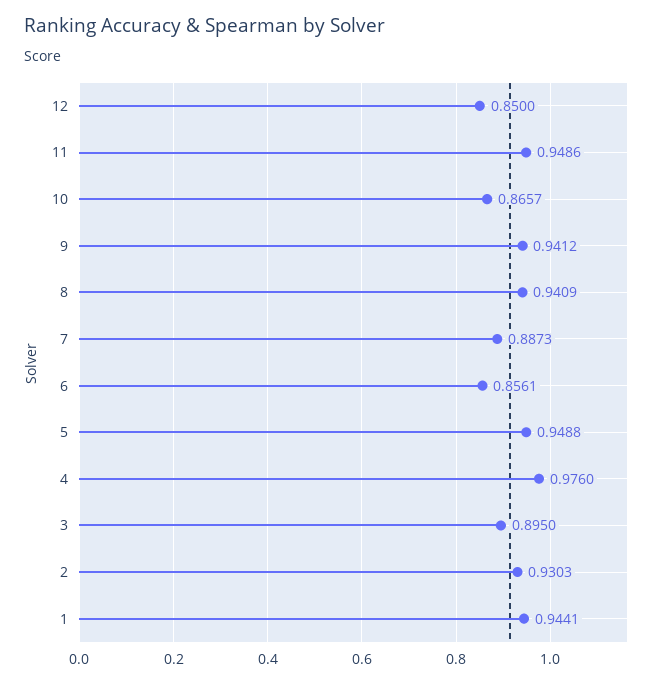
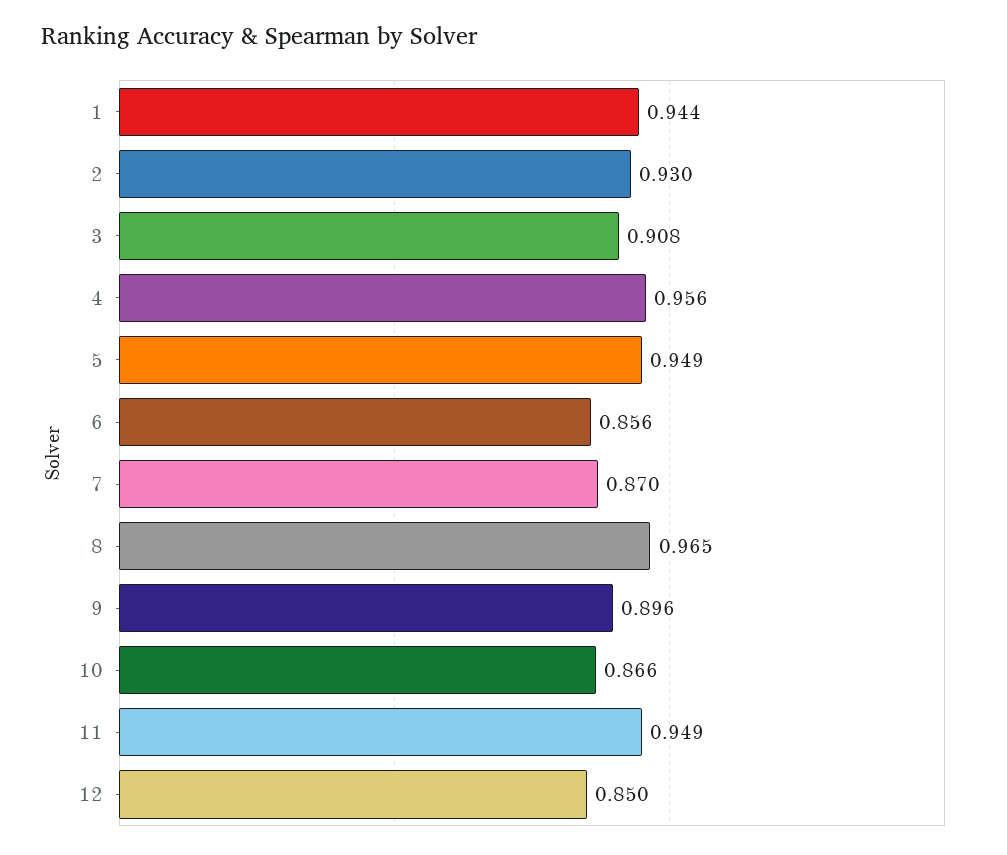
  {
    "12": 0.85,
    "11": 0.9486,
    "10": 0.8657,
-   "9": 0.9412,
+   "9": 0.896,
-   "8": 0.9409,
+   "8": 0.965,
-   "7": 0.8873,
+   "7": 0.87,
    "6": 0.8561,
    "5": 0.9488,
-   "4": 0.976,
+   "4": 0.956,
-   "3": 0.895,
+   "3": 0.908,
    "2": 0.9303,
    "1": 0.9441
  }

